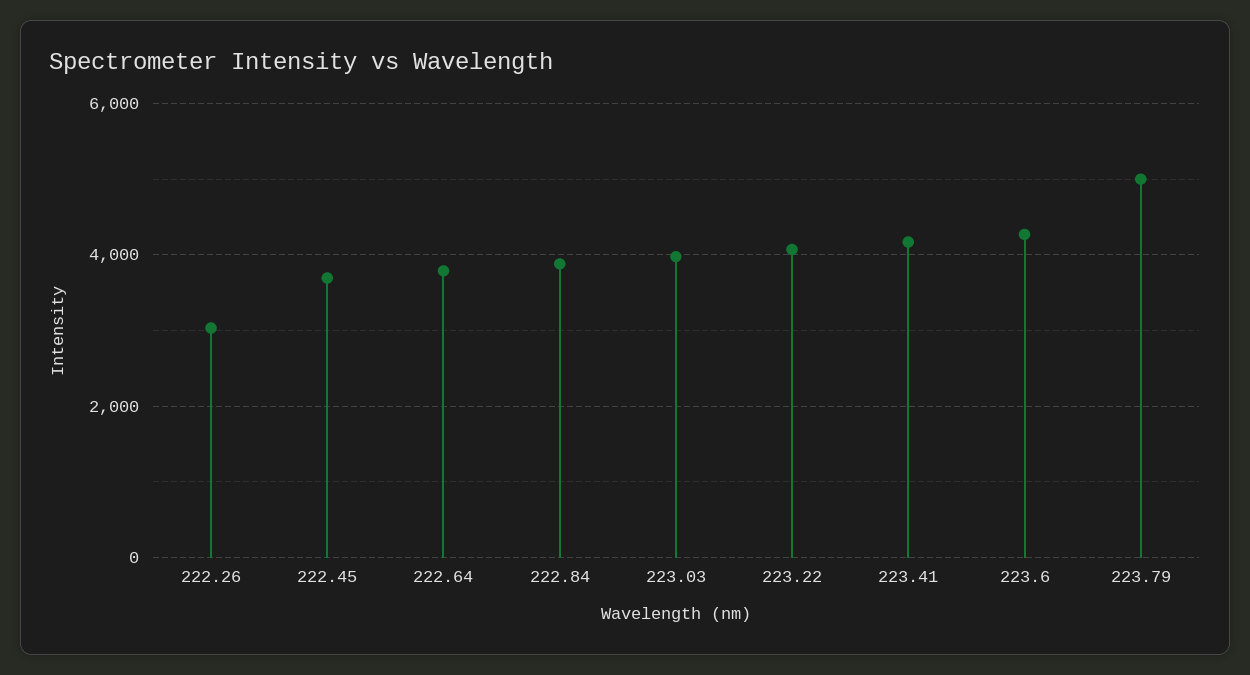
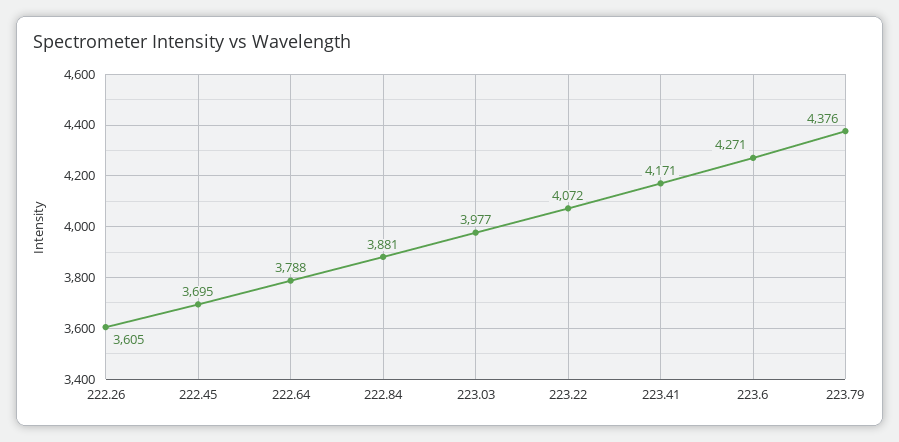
  {
-   "222.26": 3000,
+   "222.26": 3605,
    "222.45": 3695,
    "222.64": 3788,
    "222.84": 3881,
    "223.03": 3977,
    "223.22": 4072,
    "223.41": 4171,
    "223.6": 4271,
-   "223.79": 5000
+   "223.79": 4376
  }

